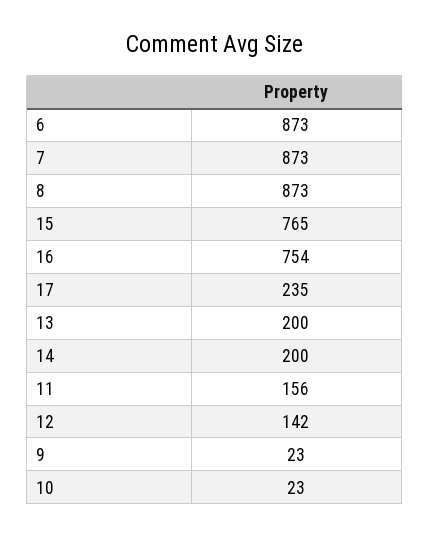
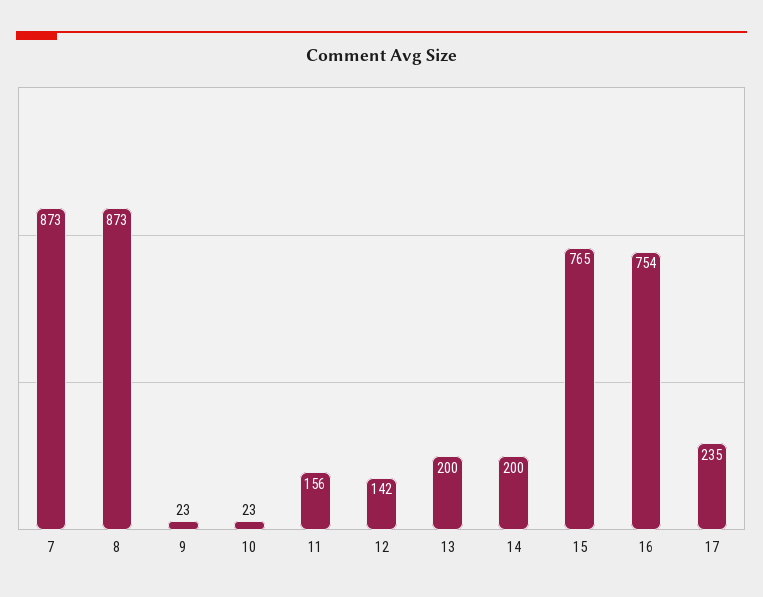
  {
-   "6": 873,
    "7": 873,
    "8": 873,
    "15": 765,
    "16": 754,
    "17": 235,
    "13": 200,
    "14": 200,
    "11": 156,
    "12": 142,
    "9": 23,
    "10": 23
  }

